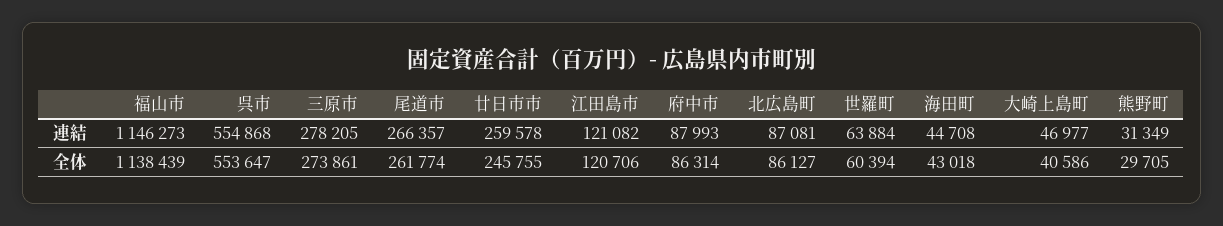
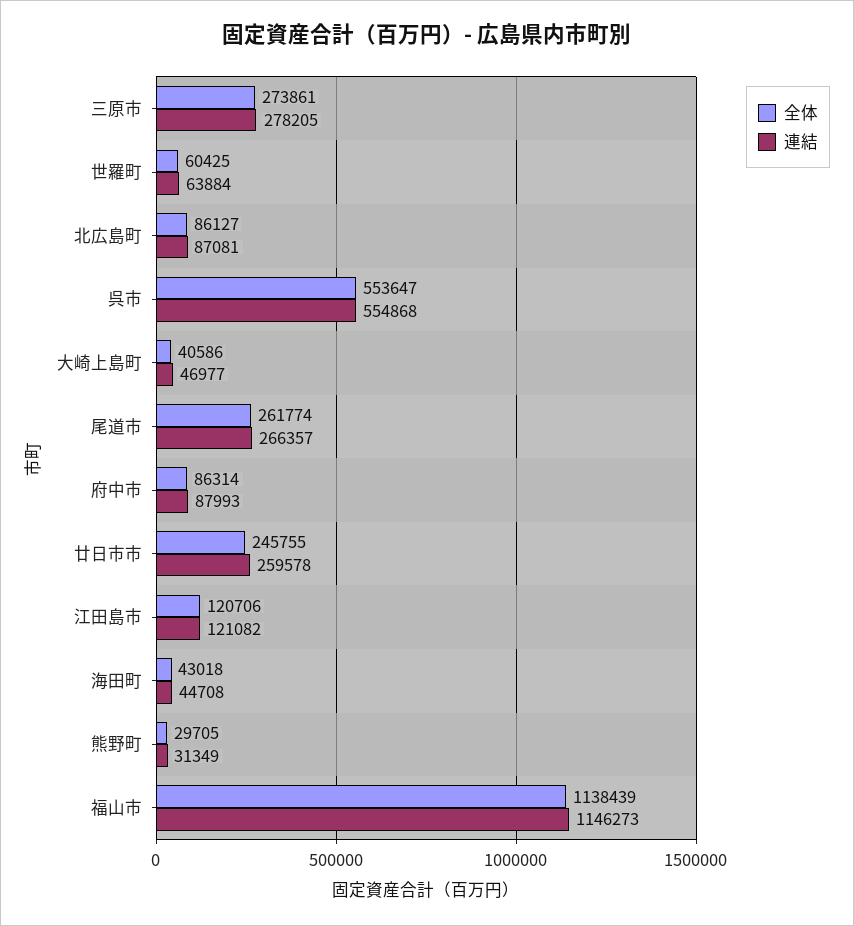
  {
    "連結": {
      "福山市": 1146273,
      "呉市": 554868,
      "三原市": 278205,
      "尾道市": 266357,
      "廿日市市": 259578,
      "江田島市": 121082,
      "府中市": 87993,
      "北広島町": 87081,
      "世羅町": 63884,
      "海田町": 44708,
      "大崎上島町": 46977,
      "熊野町": 31349
    },
    "全体": {
      "福山市": 1138439,
      "呉市": 553647,
      "三原市": 273861,
      "尾道市": 261774,
      "廿日市市": 245755,
      "江田島市": 120706,
      "府中市": 86314,
      "北広島町": 86127,
-     "世羅町": 60394,
+     "世羅町": 60425,
      "海田町": 43018,
      "大崎上島町": 40586,
      "熊野町": 29705
    }
  }

